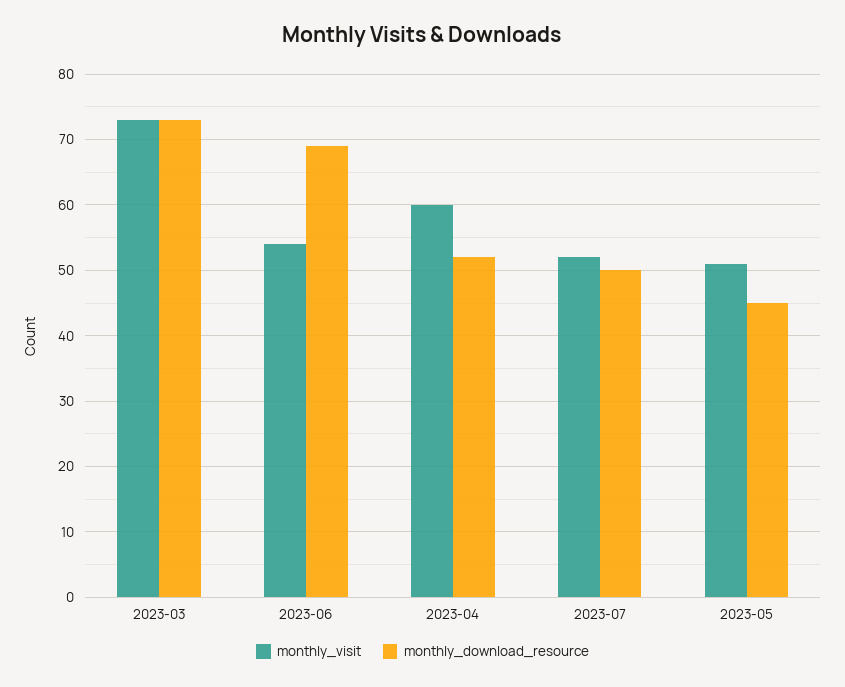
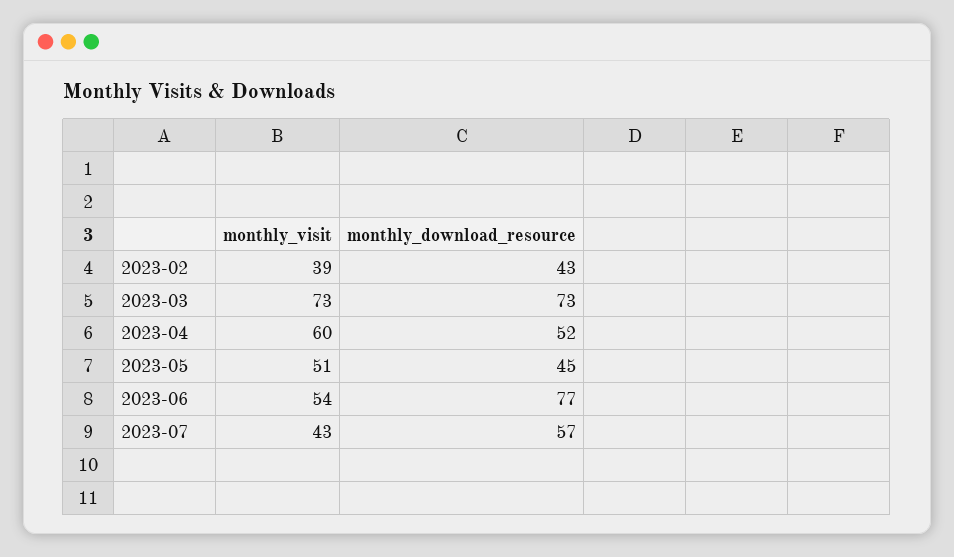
  {
    "monthly_visit": {
      "2023-03": 73,
      "2023-06": 54,
      "2023-04": 60,
-     "2023-07": 52,
+     "2023-07": 43,
-     "2023-05": 51
+     "2023-05": 51,
+     "2023-02": 39
    },
    "monthly_download_resource": {
      "2023-03": 73,
-     "2023-06": 69,
+     "2023-06": 77,
      "2023-04": 52,
-     "2023-07": 50,
+     "2023-07": 57,
-     "2023-05": 45
+     "2023-05": 45,
+     "2023-02": 43
    }
  }

